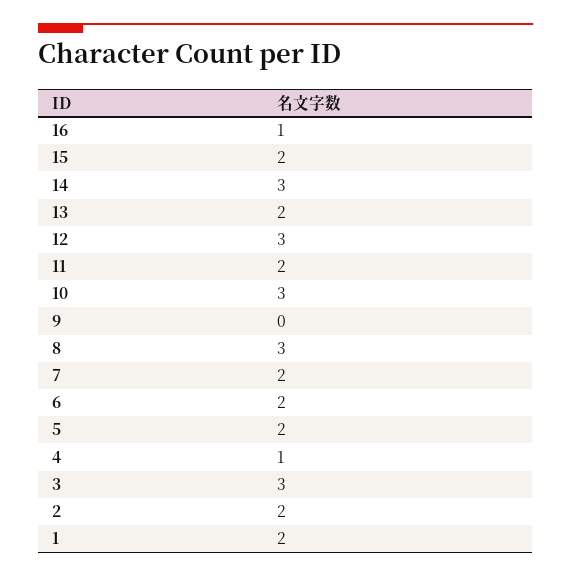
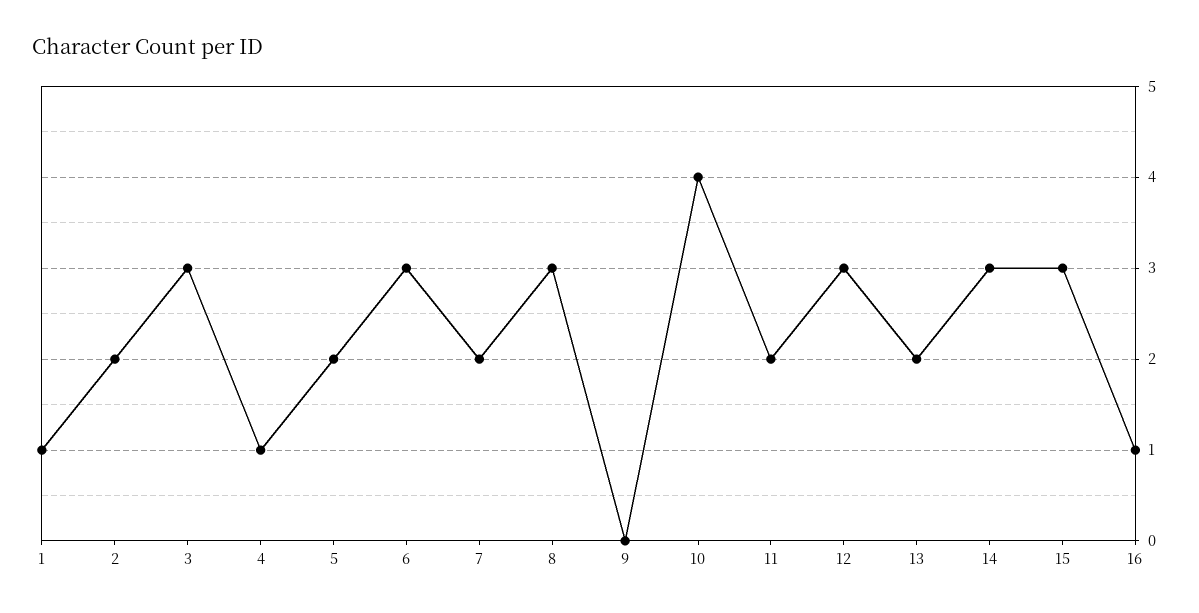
  {
    "16": 1,
-   "15": 2,
+   "15": 3,
    "14": 3,
    "13": 2,
    "12": 3,
    "11": 2,
-   "10": 3,
+   "10": 4,
    "9": 0,
    "8": 3,
    "7": 2,
-   "6": 2,
+   "6": 3,
    "5": 2,
    "4": 1,
    "3": 3,
    "2": 2,
-   "1": 2
+   "1": 1
  }

